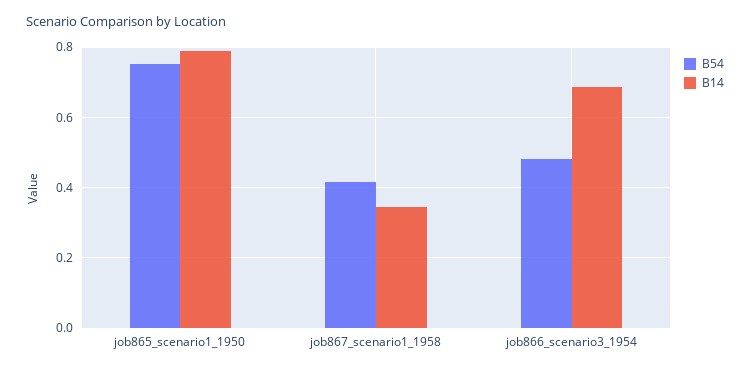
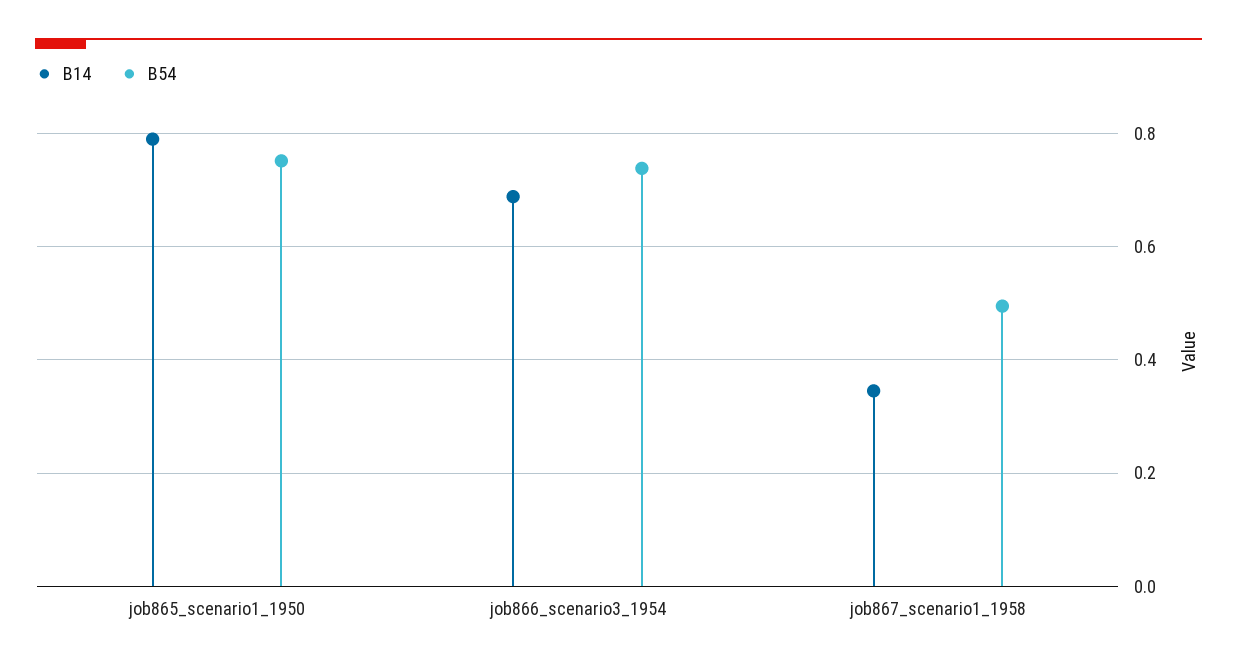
  {
    "B54": {
      "job865_scenario1_1950": 0.76,
-     "job867_scenario1_1958": 0.42,
+     "job867_scenario1_1958": 0.5,
-     "job866_scenario3_1954": 0.48
+     "job866_scenario3_1954": 0.74
    },
    "B14": {
      "job865_scenario1_1950": 0.8,
      "job867_scenario1_1958": 0.34,
      "job866_scenario3_1954": 0.68
    }
  }

